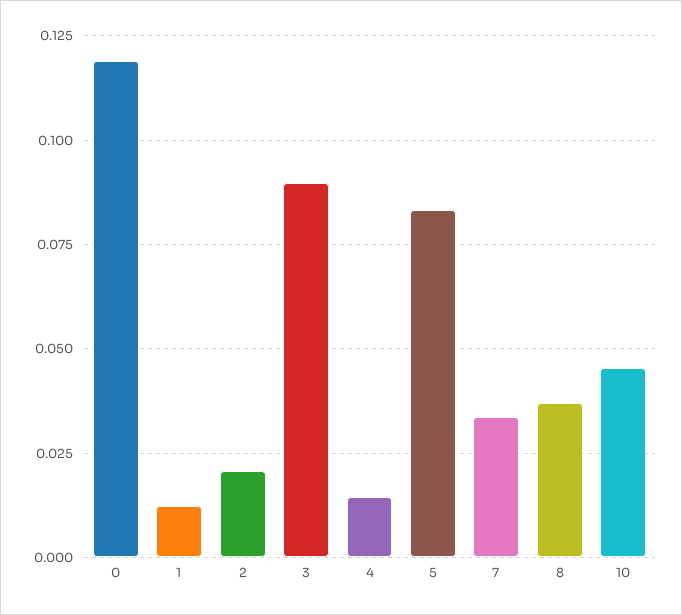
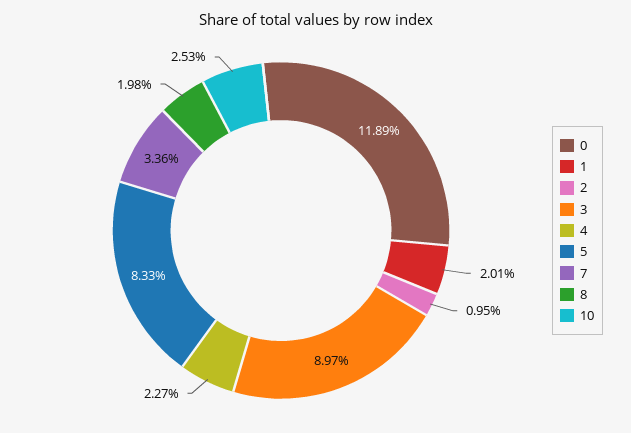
  {
    "0": 0.1189,
-   "1": 0.0125,
+   "1": 0.0201,
-   "2": 0.02,
+   "2": 0.0095,
    "3": 0.0897,
-   "4": 0.015,
+   "4": 0.0227,
    "5": 0.0833,
    "7": 0.0336,
-   "8": 0.0375,
+   "8": 0.0198,
-   "10": 0.045
+   "10": 0.0253
  }

